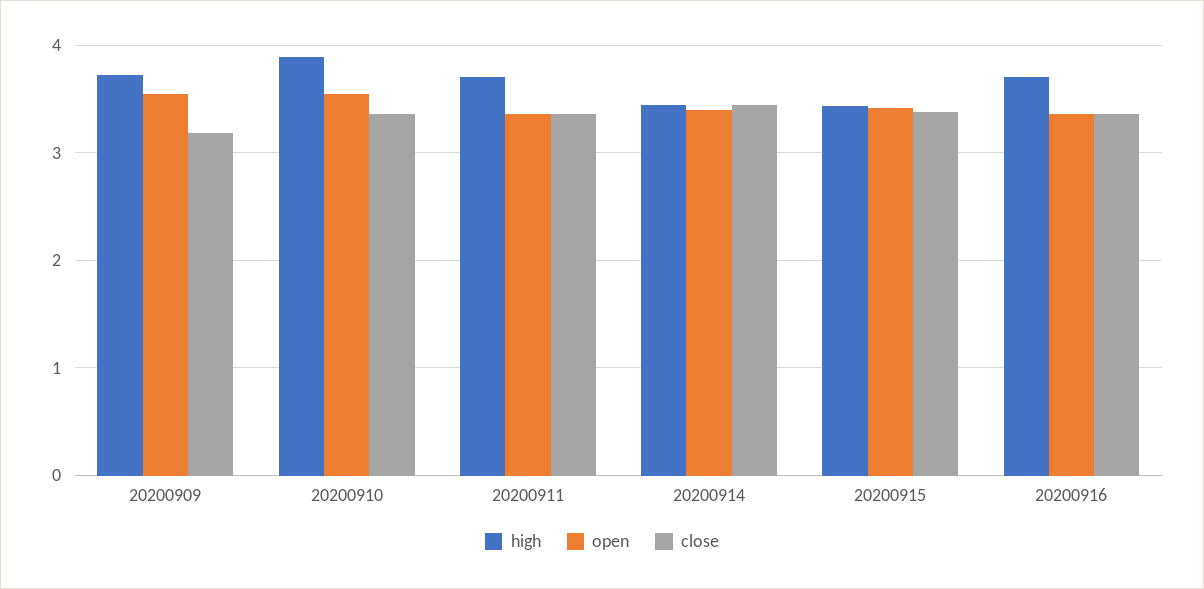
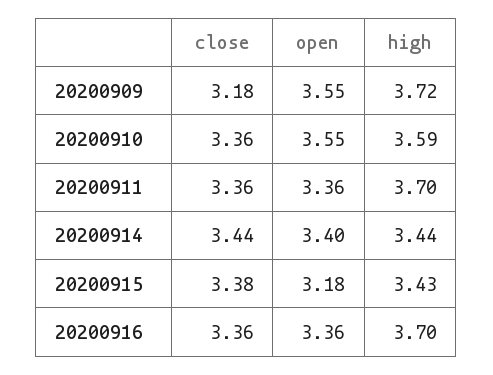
  {
    "high": {
      "20200909": 3.72,
-     "20200910": 3.9,
+     "20200910": 3.59,
      "20200911": 3.7,
      "20200914": 3.44,
      "20200915": 3.43,
      "20200916": 3.7
    },
    "open": {
      "20200909": 3.55,
      "20200910": 3.55,
      "20200911": 3.36,
      "20200914": 3.4,
-     "20200915": 3.4,
+     "20200915": 3.18,
      "20200916": 3.36
    },
    "close": {
      "20200909": 3.18,
      "20200910": 3.36,
      "20200911": 3.36,
      "20200914": 3.44,
      "20200915": 3.38,
      "20200916": 3.36
    }
  }

